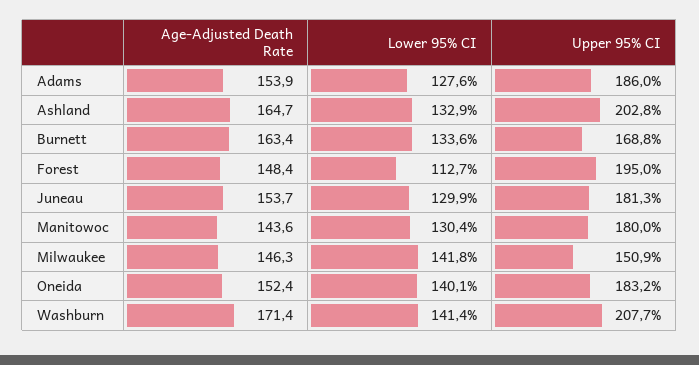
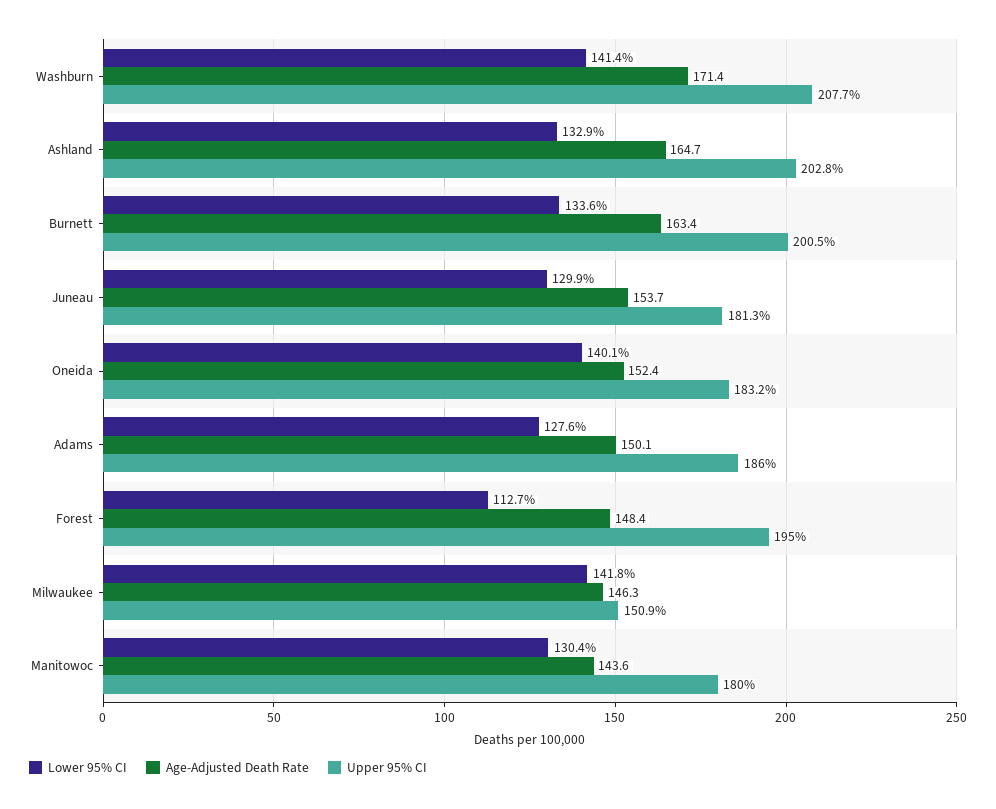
  {
    "Age-Adjusted Death Rate": {
-     "Adams": 153.9,
+     "Adams": 150.1,
      "Ashland": 164.7,
      "Burnett": 163.4,
      "Forest": 148.4,
      "Juneau": 153.7,
      "Manitowoc": 143.6,
      "Milwaukee": 146.3,
      "Oneida": 152.4,
      "Washburn": 171.4
    },
    "Lower 95% CI": {
      "Adams": 127.6,
      "Ashland": 132.9,
      "Burnett": 133.6,
      "Forest": 112.7,
      "Juneau": 129.9,
      "Manitowoc": 130.4,
      "Milwaukee": 141.8,
      "Oneida": 140.1,
      "Washburn": 141.4
    },
    "Upper 95% CI": {
      "Adams": 186,
      "Ashland": 202.8,
-     "Burnett": 168.8,
+     "Burnett": 200.5,
      "Forest": 195,
      "Juneau": 181.3,
      "Manitowoc": 180,
      "Milwaukee": 150.9,
      "Oneida": 183.2,
      "Washburn": 207.7
    }
  }

